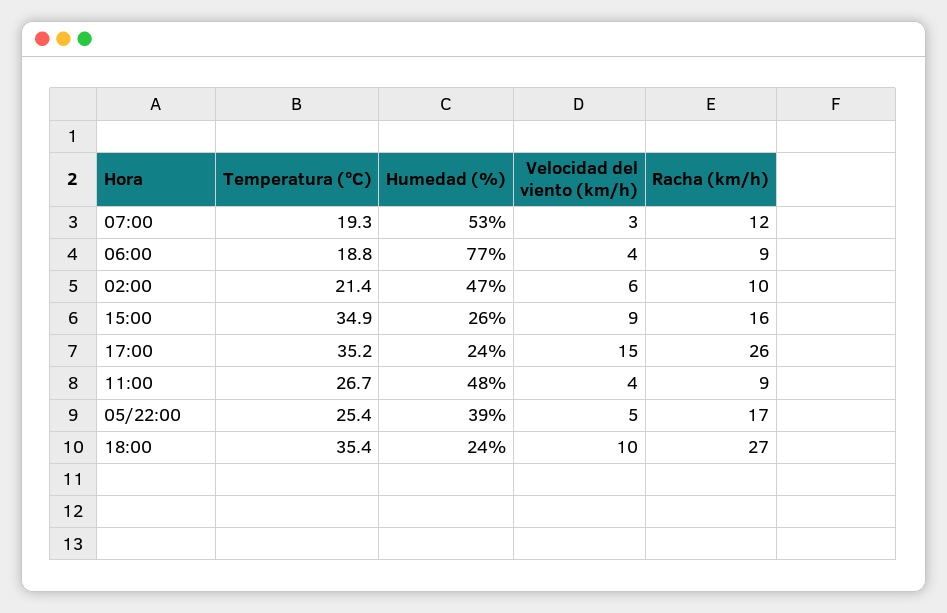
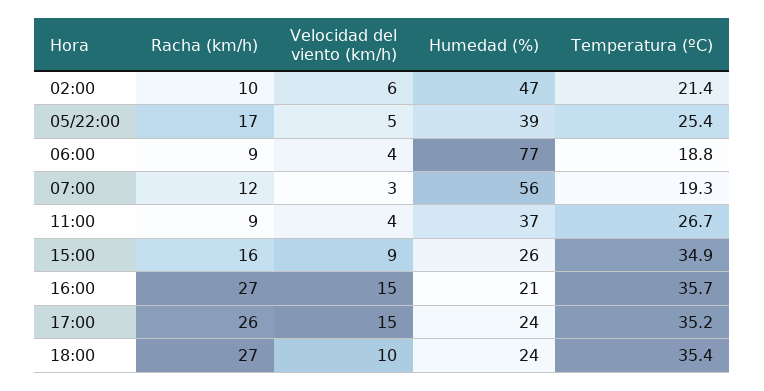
  {
    "Temperatura (ºC)": {
      "07:00": 19.3,
      "06:00": 18.8,
      "02:00": 21.4,
      "15:00": 34.9,
      "17:00": 35.2,
      "11:00": 26.7,
      "05/22:00": 25.4,
-     "18:00": 35.4
+     "18:00": 35.4,
+     "16:00": 35.7
    },
    "Humedad (%)": {
-     "07:00": 53,
+     "07:00": 56,
      "06:00": 77,
      "02:00": 47,
      "15:00": 26,
      "17:00": 24,
-     "11:00": 48,
+     "11:00": 37,
      "05/22:00": 39,
-     "18:00": 24
+     "18:00": 24,
+     "16:00": 21
    },
    "Velocidad del viento (km/h)": {
      "07:00": 3,
      "06:00": 4,
      "02:00": 6,
      "15:00": 9,
      "17:00": 15,
      "11:00": 4,
      "05/22:00": 5,
-     "18:00": 10
+     "18:00": 10,
+     "16:00": 15
    },
    "Racha (km/h)": {
      "07:00": 12,
      "06:00": 9,
      "02:00": 10,
      "15:00": 16,
      "17:00": 26,
      "11:00": 9,
      "05/22:00": 17,
-     "18:00": 27
+     "18:00": 27,
+     "16:00": 27
    }
  }

